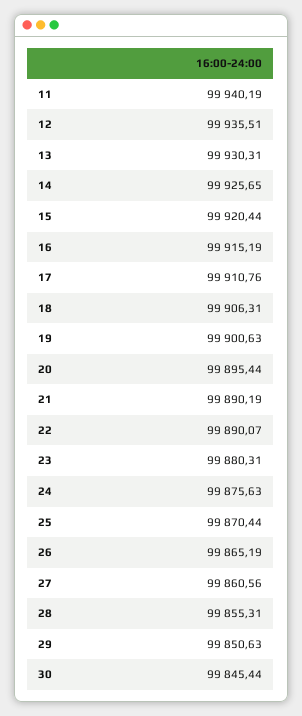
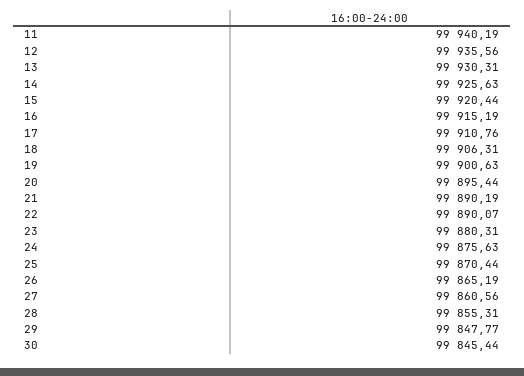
  {
    "11": 99940.19,
-   "12": 99935.51,
+   "12": 99935.56,
    "13": 99930.31,
-   "14": 99925.65,
+   "14": 99925.63,
    "15": 99920.44,
    "16": 99915.19,
    "17": 99910.76,
    "18": 99906.31,
    "19": 99900.63,
    "20": 99895.44,
    "21": 99890.19,
    "22": 99890.07,
    "23": 99880.31,
    "24": 99875.63,
    "25": 99870.44,
    "26": 99865.19,
    "27": 99860.56,
    "28": 99855.31,
-   "29": 99850.63,
+   "29": 99847.77,
    "30": 99845.44
  }

